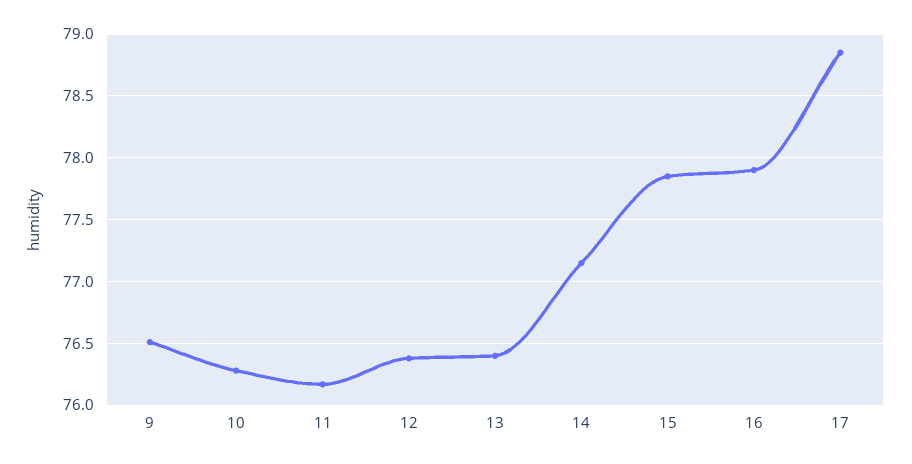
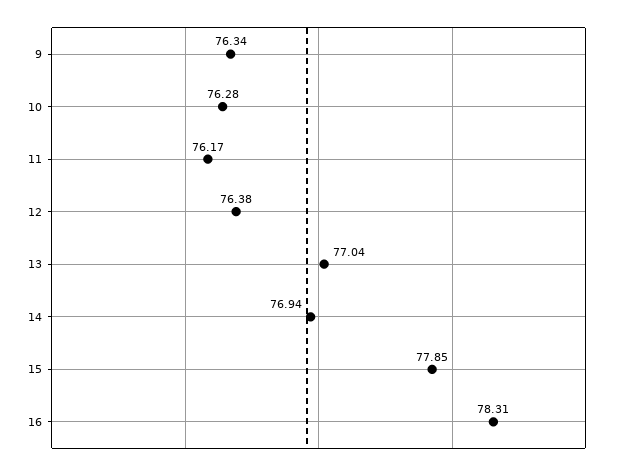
  {
-   "9": 76.5,
+   "9": 76.34,
    "10": 76.28,
    "11": 76.17,
    "12": 76.38,
-   "13": 76.4,
+   "13": 77.04,
-   "14": 77.15,
+   "14": 76.94,
    "15": 77.85,
-   "16": 77.9,
+   "16": 78.31
-   "17": 78.85
  }

